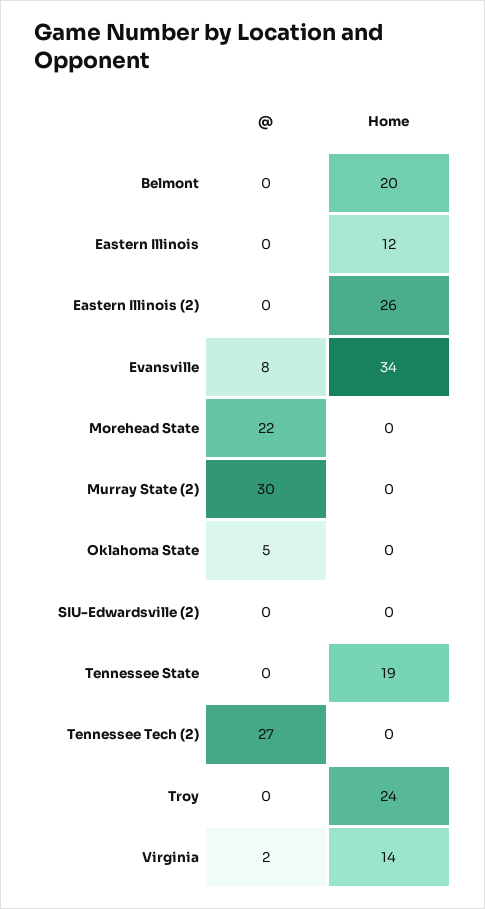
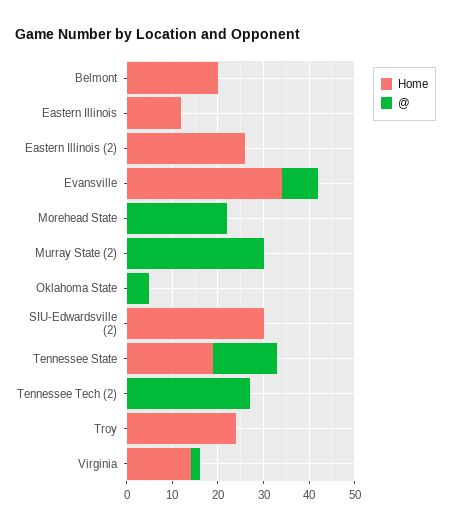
  {
    "@": {
      "Belmont": 0,
      "Eastern Illinois": 0,
      "Eastern Illinois (2)": 0,
      "Evansville": 8,
      "Morehead State": 22,
      "Murray State (2)": 30,
      "Oklahoma State": 5,
      "SIU-Edwardsville (2)": 0,
-     "Tennessee State": 0,
+     "Tennessee State": 15,
      "Tennessee Tech (2)": 27,
      "Troy": 0,
      "Virginia": 2
    },
    "Home": {
      "Belmont": 20,
      "Eastern Illinois": 12,
      "Eastern Illinois (2)": 26,
      "Evansville": 34,
      "Morehead State": 0,
      "Murray State (2)": 0,
      "Oklahoma State": 0,
-     "SIU-Edwardsville (2)": 0,
+     "SIU-Edwardsville (2)": 30,
      "Tennessee State": 19,
      "Tennessee Tech (2)": 0,
      "Troy": 24,
      "Virginia": 14
    }
  }

